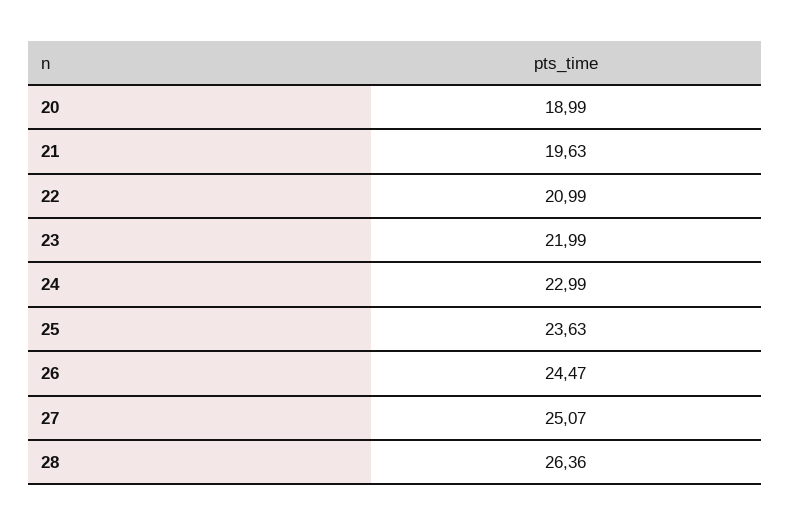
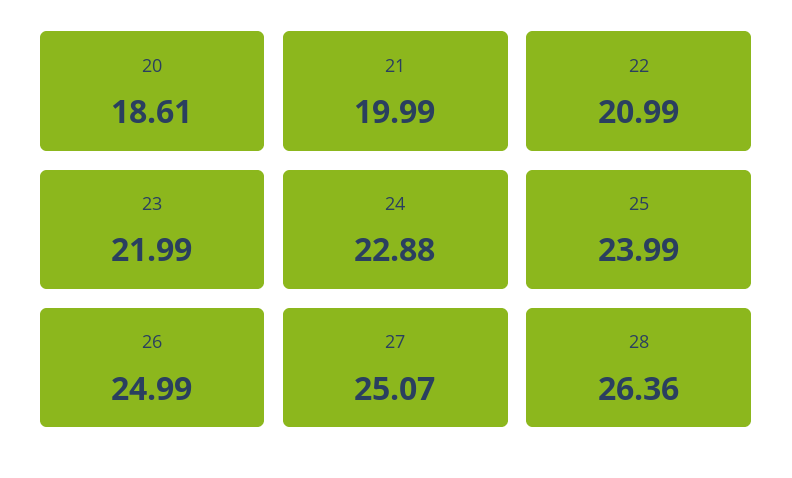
  {
-   "20": 18.99,
+   "20": 18.61,
-   "21": 19.63,
+   "21": 19.99,
    "22": 20.99,
    "23": 21.99,
-   "24": 22.99,
+   "24": 22.88,
-   "25": 23.63,
+   "25": 23.99,
-   "26": 24.47,
+   "26": 24.99,
    "27": 25.07,
    "28": 26.36
  }

